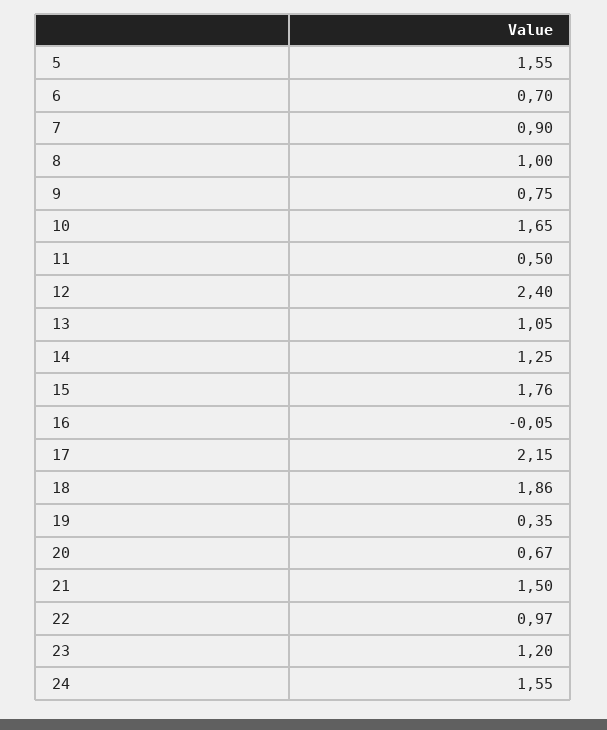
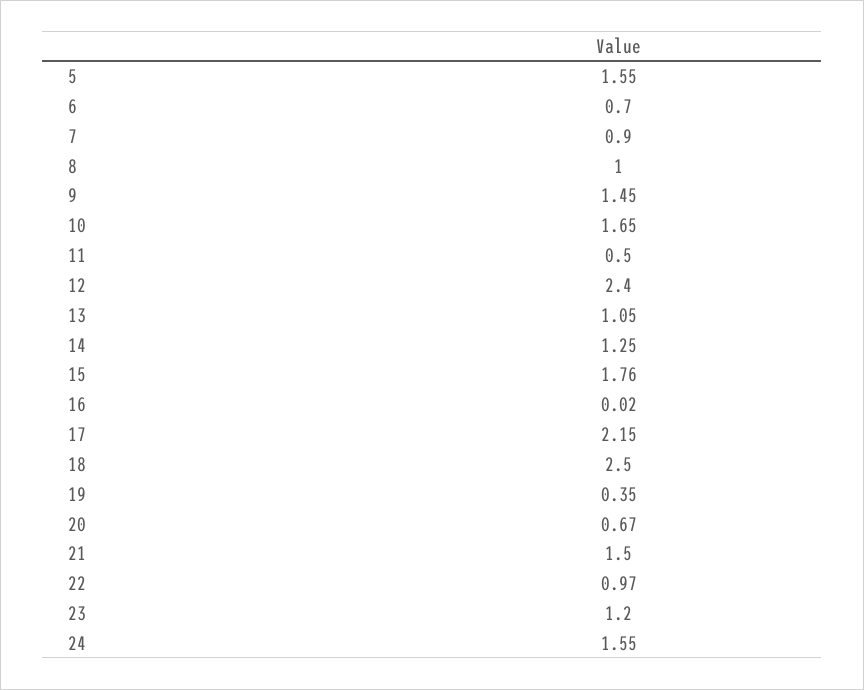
  {
    "5": 1.55,
    "6": 0.7,
    "7": 0.9,
    "8": 1,
-   "9": 0.75,
+   "9": 1.45,
    "10": 1.65,
    "11": 0.5,
    "12": 2.4,
    "13": 1.05,
    "14": 1.25,
    "15": 1.76,
-   "16": -0.05,
+   "16": 0.02,
    "17": 2.15,
-   "18": 1.86,
+   "18": 2.5,
    "19": 0.35,
    "20": 0.67,
    "21": 1.5,
    "22": 0.97,
    "23": 1.2,
    "24": 1.55
  }

